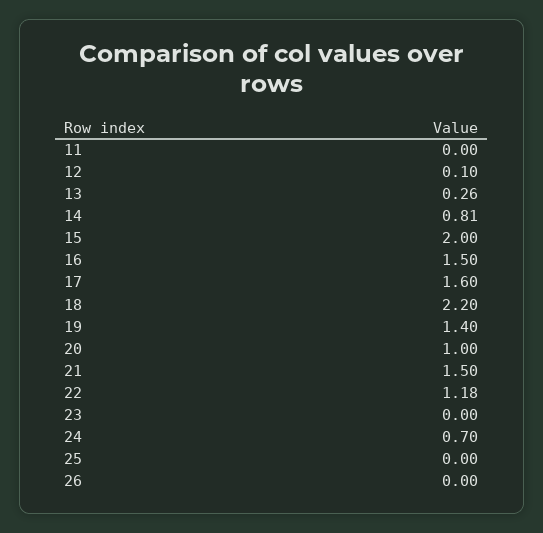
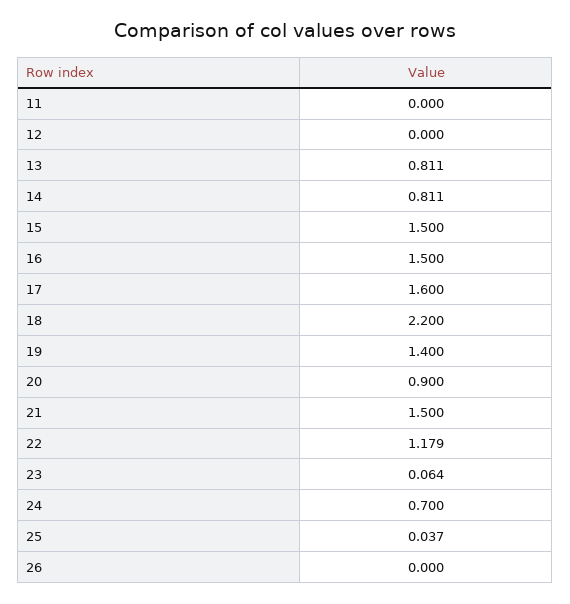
  {
    "11": 0,
-   "12": 0.1,
+   "12": 0,
-   "13": 0.26,
+   "13": 0.811,
    "14": 0.811,
-   "15": 2,
+   "15": 1.5,
    "16": 1.5,
    "17": 1.6,
    "18": 2.2,
    "19": 1.4,
-   "20": 1,
+   "20": 0.9,
    "21": 1.5,
    "22": 1.179,
-   "23": 0,
+   "23": 0.064,
    "24": 0.7,
-   "25": 0,
+   "25": 0.037,
    "26": 0
  }

